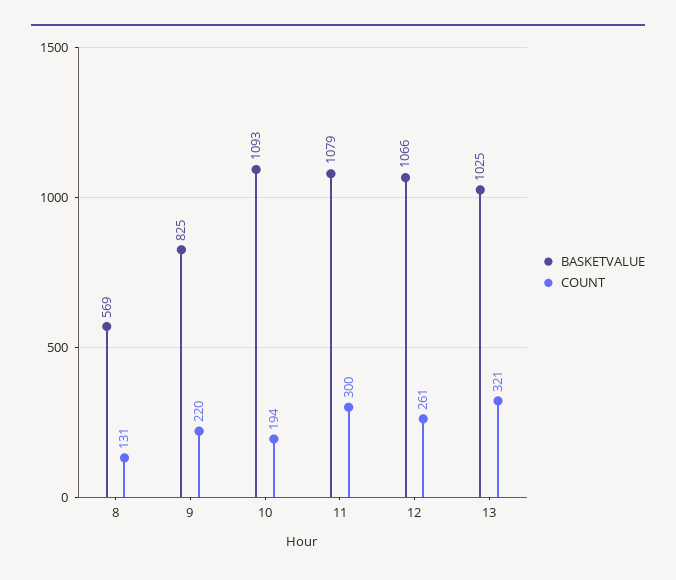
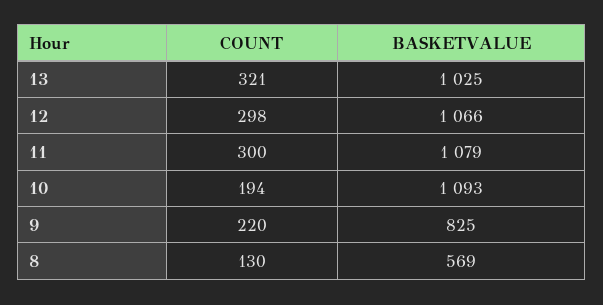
  {
    "BASKETVALUE": {
      "8": 569,
      "9": 825,
      "10": 1093,
      "11": 1079,
      "12": 1066,
      "13": 1025
    },
    "COUNT": {
-     "8": 131,
+     "8": 130,
      "9": 220,
      "10": 194,
      "11": 300,
-     "12": 261,
+     "12": 298,
      "13": 321
    }
  }

